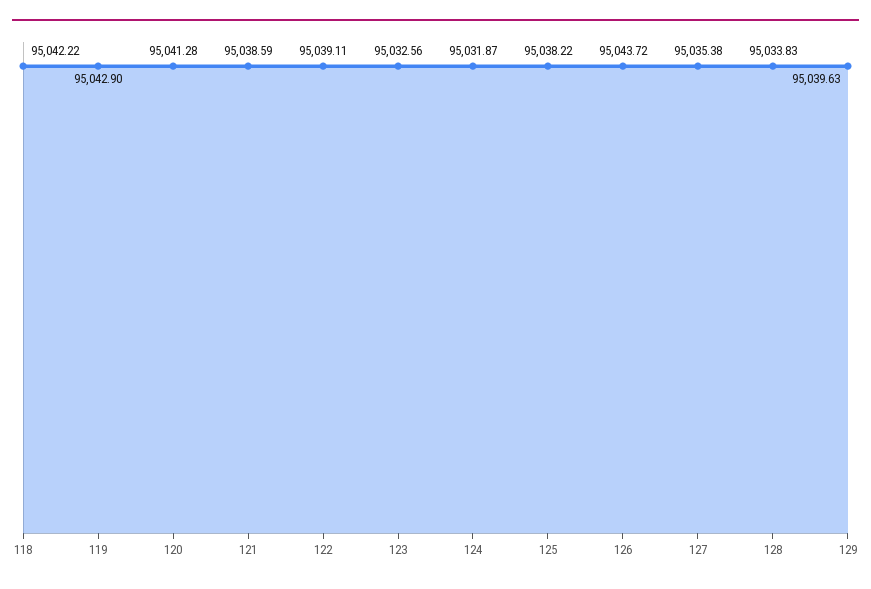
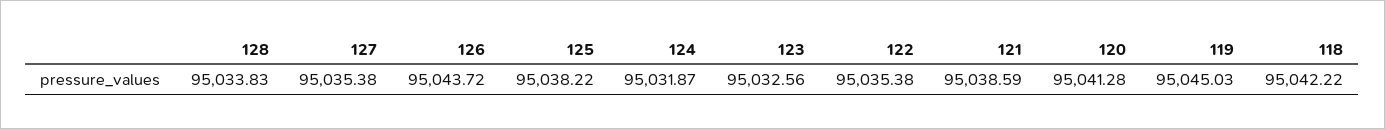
  {
    "118": 95042.22,
-   "119": 95042.9,
+   "119": 95045.03,
    "120": 95041.28,
    "121": 95038.59,
-   "122": 95039.11,
+   "122": 95035.38,
    "123": 95032.56,
    "124": 95031.87,
    "125": 95038.22,
    "126": 95043.72,
    "127": 95035.38,
-   "128": 95033.83,
+   "128": 95033.83
-   "129": 95039.63
  }

